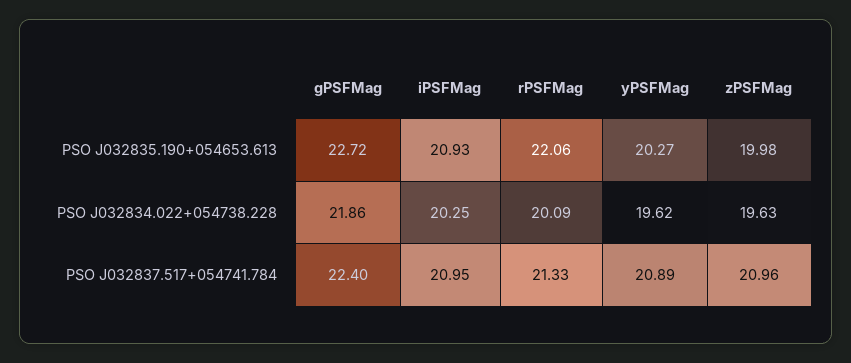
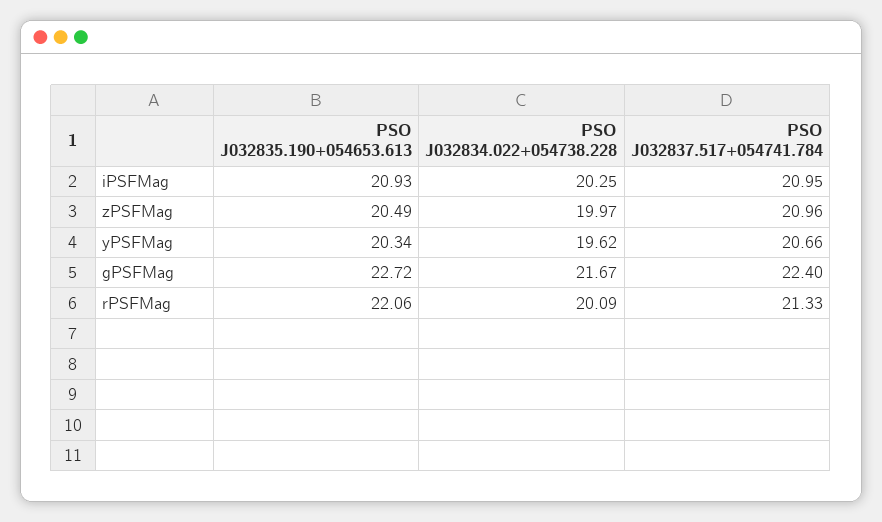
  {
    "gPSFMag": {
      "PSO J032835.190+054653.613": 22.72,
-     "PSO J032834.022+054738.228": 21.86,
+     "PSO J032834.022+054738.228": 21.67,
      "PSO J032837.517+054741.784": 22.4
    },
    "iPSFMag": {
      "PSO J032835.190+054653.613": 20.93,
      "PSO J032834.022+054738.228": 20.25,
      "PSO J032837.517+054741.784": 20.95
    },
    "rPSFMag": {
      "PSO J032835.190+054653.613": 22.06,
      "PSO J032834.022+054738.228": 20.09,
      "PSO J032837.517+054741.784": 21.33
    },
    "yPSFMag": {
-     "PSO J032835.190+054653.613": 20.27,
+     "PSO J032835.190+054653.613": 20.34,
      "PSO J032834.022+054738.228": 19.62,
-     "PSO J032837.517+054741.784": 20.89
+     "PSO J032837.517+054741.784": 20.66
    },
    "zPSFMag": {
-     "PSO J032835.190+054653.613": 19.98,
+     "PSO J032835.190+054653.613": 20.49,
-     "PSO J032834.022+054738.228": 19.63,
+     "PSO J032834.022+054738.228": 19.97,
      "PSO J032837.517+054741.784": 20.96
    }
  }

